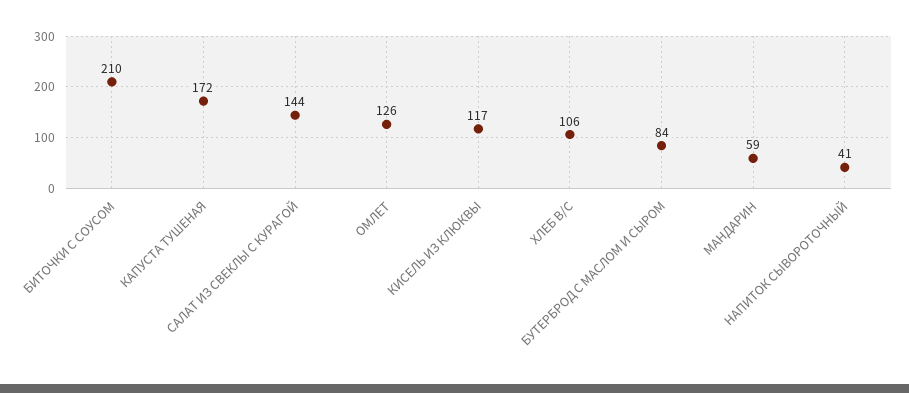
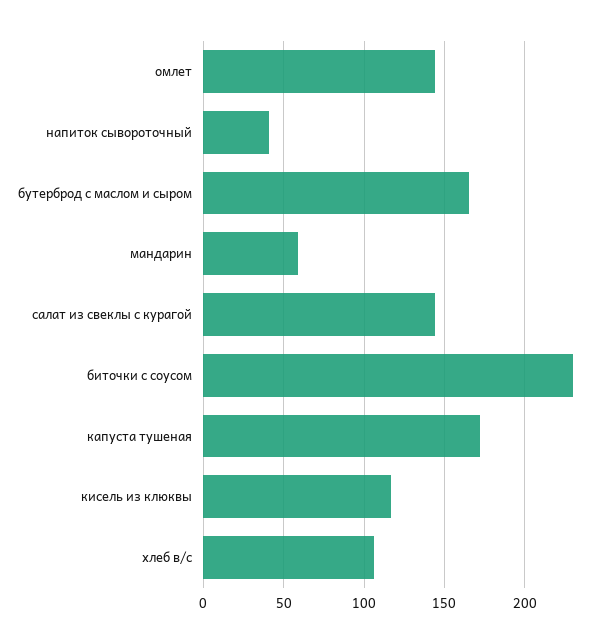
  {
-   "БИТОЧКИ С СОУСОМ": 210,
+   "БИТОЧКИ С СОУСОМ": 230,
    "КАПУСТА ТУШЕНАЯ": 172,
    "САЛАТ ИЗ СВЕКЛЫ С КУРАГОЙ": 144,
-   "ОМЛЕТ": 126,
+   "ОМЛЕТ": 145,
    "КИСЕЛЬ ИЗ КЛЮКВЫ": 117,
    "ХЛЕБ В/С": 106,
-   "БУТЕРБРОД С МАСЛОМ И СЫРОМ": 84,
+   "БУТЕРБРОД С МАСЛОМ И СЫРОМ": 165,
    "МАНДАРИН": 59,
    "НАПИТОК СЫВОРОТОЧНЫЙ": 41
  }

